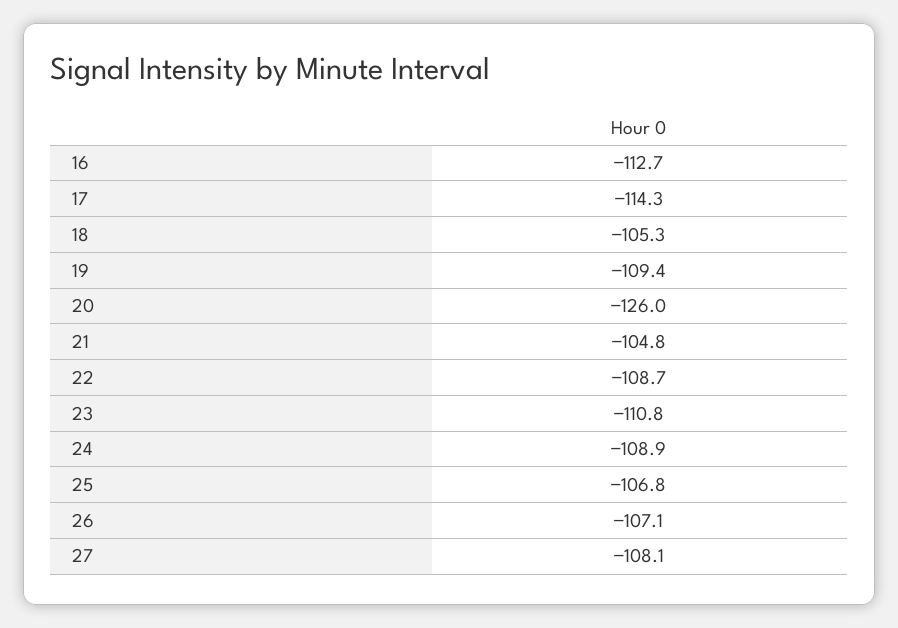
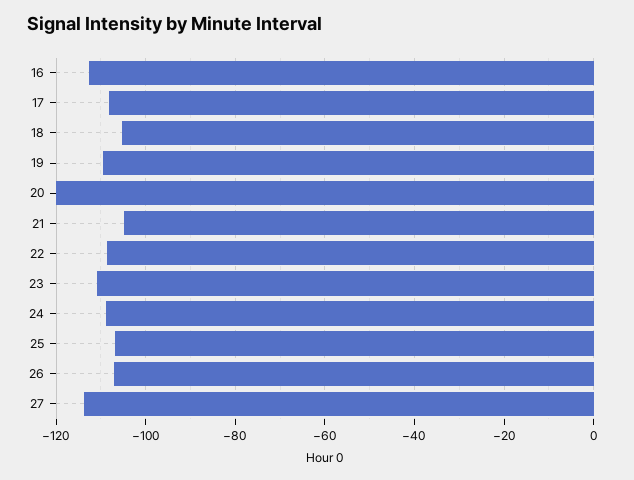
  {
    "16": -112.7,
-   "17": -114.3,
+   "17": -108,
    "18": -105.3,
    "19": -109.4,
-   "20": -126,
+   "20": -120,
    "21": -104.8,
    "22": -108.7,
    "23": -110.8,
    "24": -108.9,
    "25": -106.8,
    "26": -107.1,
-   "27": -108.1
+   "27": -114
  }

